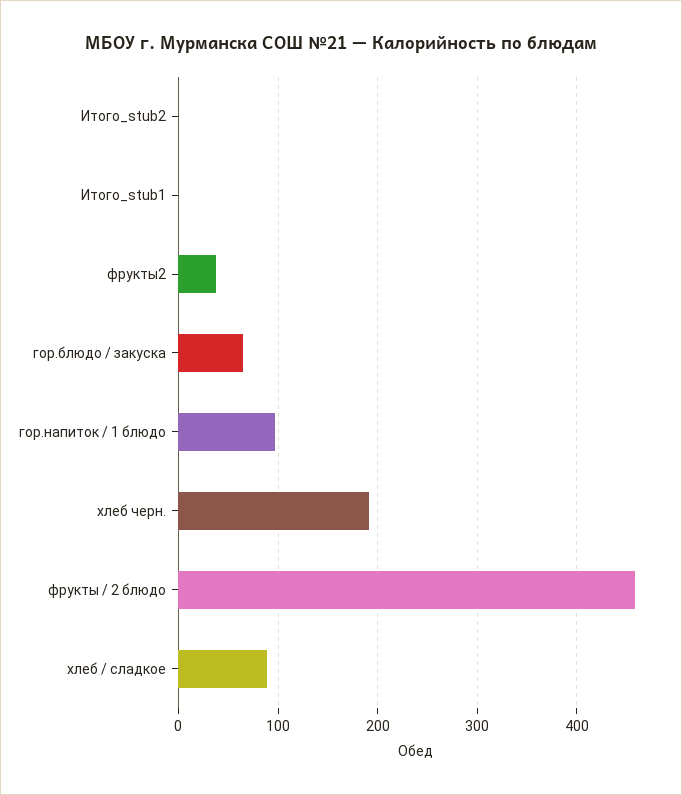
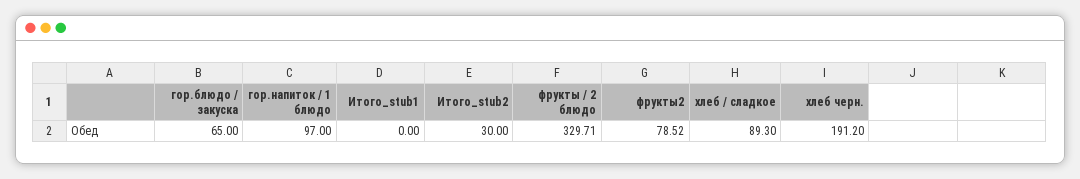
  {
-   "Итого_stub2": 0,
+   "Итого_stub2": 30,
    "Итого_stub1": 0,
-   "фрукты2": 40,
+   "фрукты2": 78.52,
    "гор.блюдо / закуска": 65,
    "гор.напиток / 1 блюдо": 97,
    "хлеб черн.": 191.2,
-   "фрукты / 2 блюдо": 460,
+   "фрукты / 2 блюдо": 329.71,
    "хлеб / сладкое": 89.3
  }

